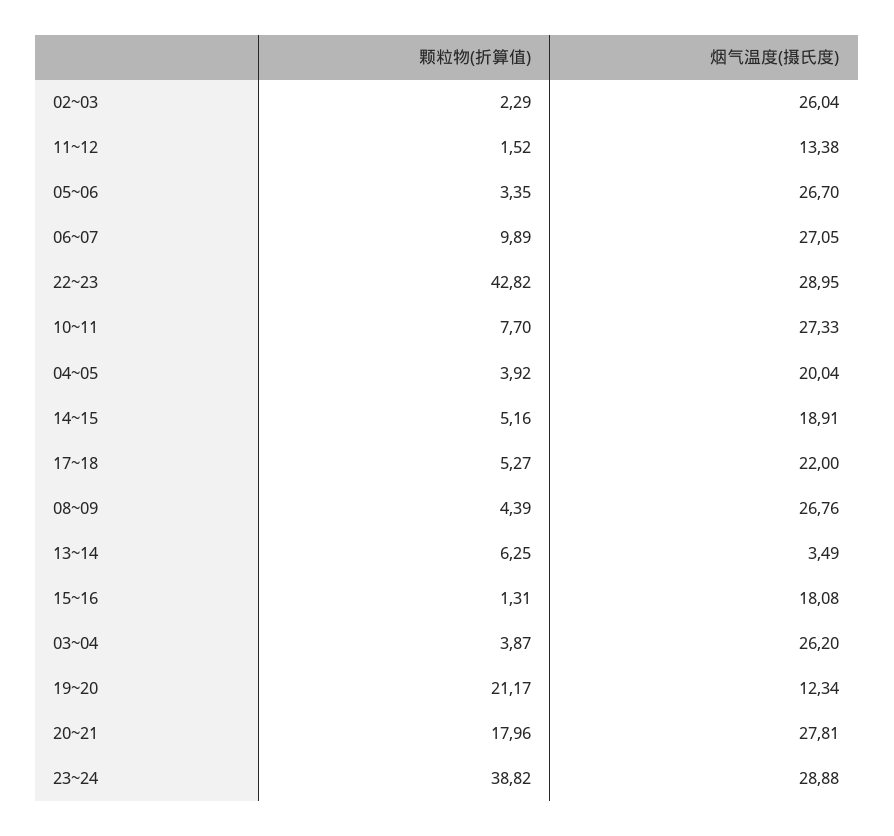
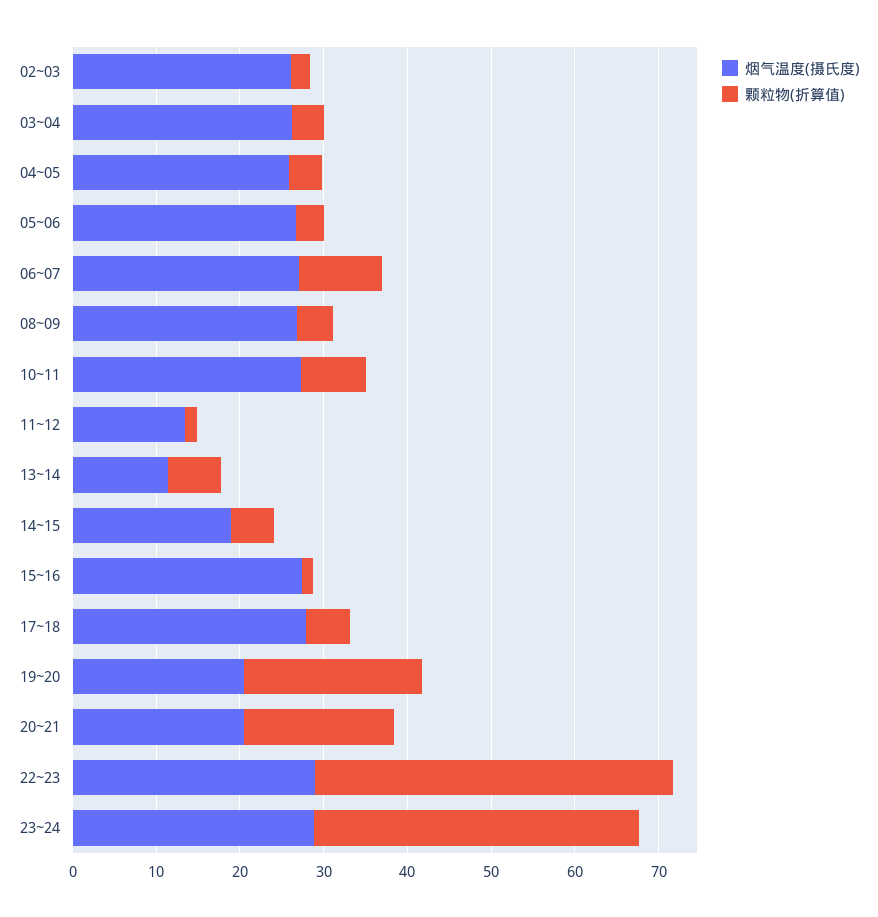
  {
    "颗粒物(折算值)": {
      "02~03": 2.29,
      "11~12": 1.52,
      "05~06": 3.35,
      "06~07": 9.89,
      "22~23": 42.82,
      "10~11": 7.7,
      "04~05": 3.92,
      "14~15": 5.16,
      "17~18": 5.27,
      "08~09": 4.39,
      "13~14": 6.25,
      "15~16": 1.31,
      "03~04": 3.87,
      "19~20": 21.17,
      "20~21": 17.96,
      "23~24": 38.82
    },
    "烟气温度(摄氏度)": {
      "02~03": 26.04,
      "11~12": 13.38,
      "05~06": 26.7,
      "06~07": 27.05,
      "22~23": 28.95,
      "10~11": 27.33,
-     "04~05": 20.04,
+     "04~05": 26,
      "14~15": 18.91,
-     "17~18": 22,
+     "17~18": 28,
      "08~09": 26.76,
-     "13~14": 3.49,
+     "13~14": 12,
-     "15~16": 18.08,
+     "15~16": 28,
      "03~04": 26.2,
-     "19~20": 12.34,
+     "19~20": 20,
-     "20~21": 27.81,
+     "20~21": 20,
      "23~24": 28.88
    }
  }

